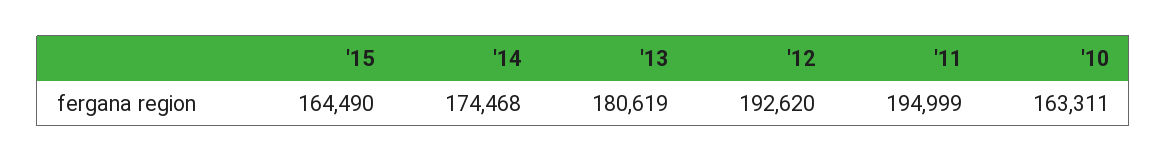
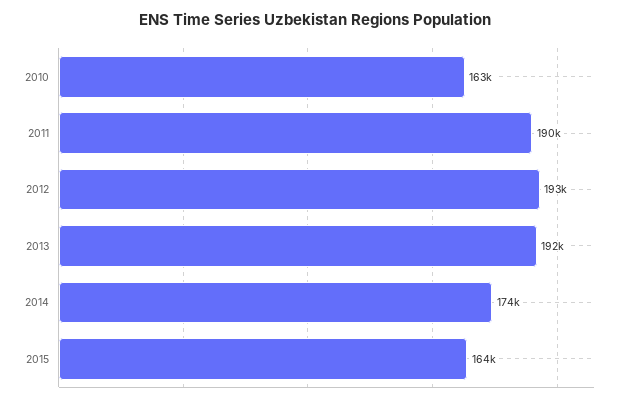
  {
    "'15": 164490,
    "'14": 174468,
-   "'13": 180619,
+   "'13": 192000,
    "'12": 192620,
-   "'11": 194999,
+   "'11": 190000,
    "'10": 163311
  }

